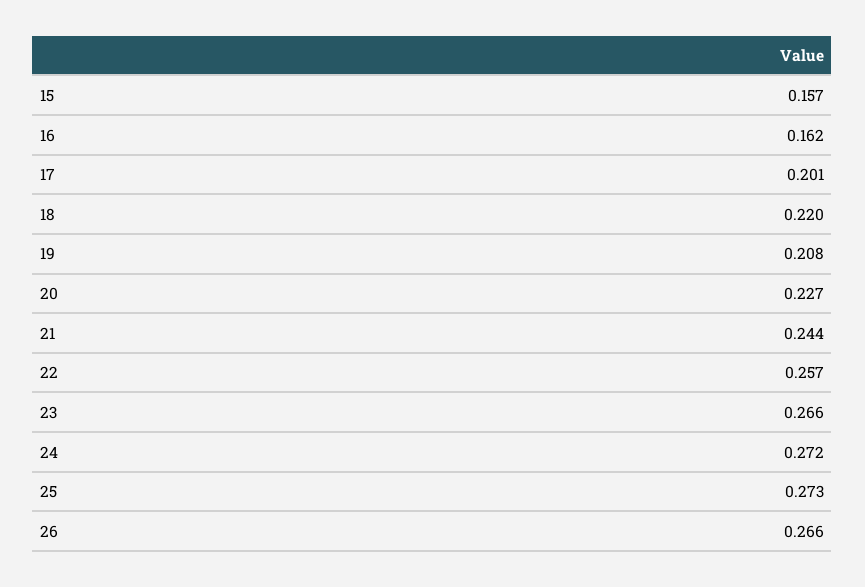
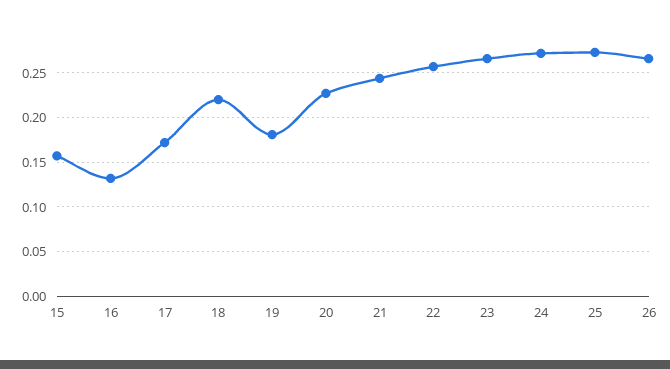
  {
    "15": 0.157,
-   "16": 0.162,
+   "16": 0.13,
-   "17": 0.201,
+   "17": 0.17,
    "18": 0.22,
-   "19": 0.208,
+   "19": 0.18,
    "20": 0.227,
    "21": 0.244,
    "22": 0.257,
    "23": 0.266,
    "24": 0.272,
    "25": 0.273,
    "26": 0.266
  }

